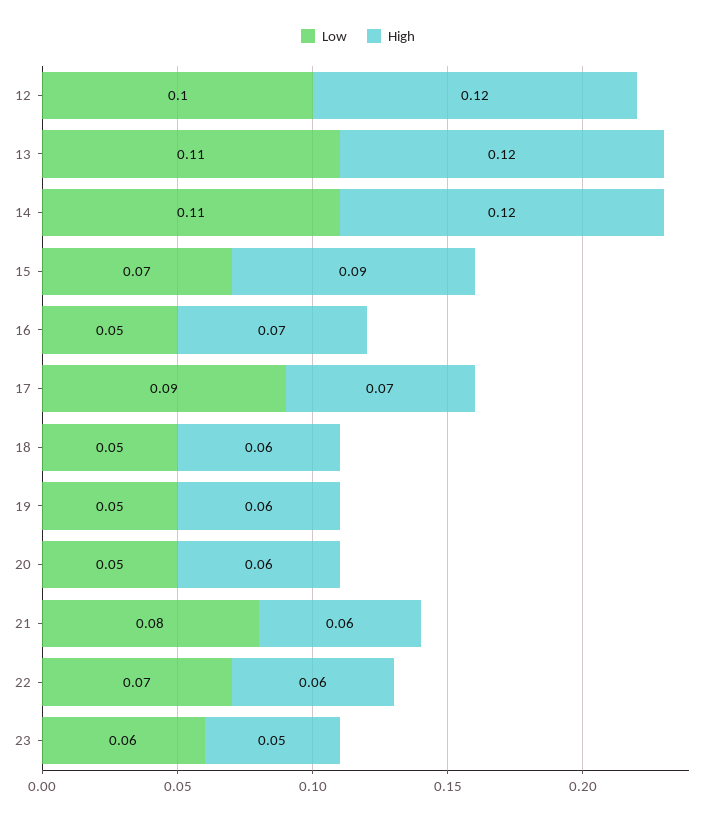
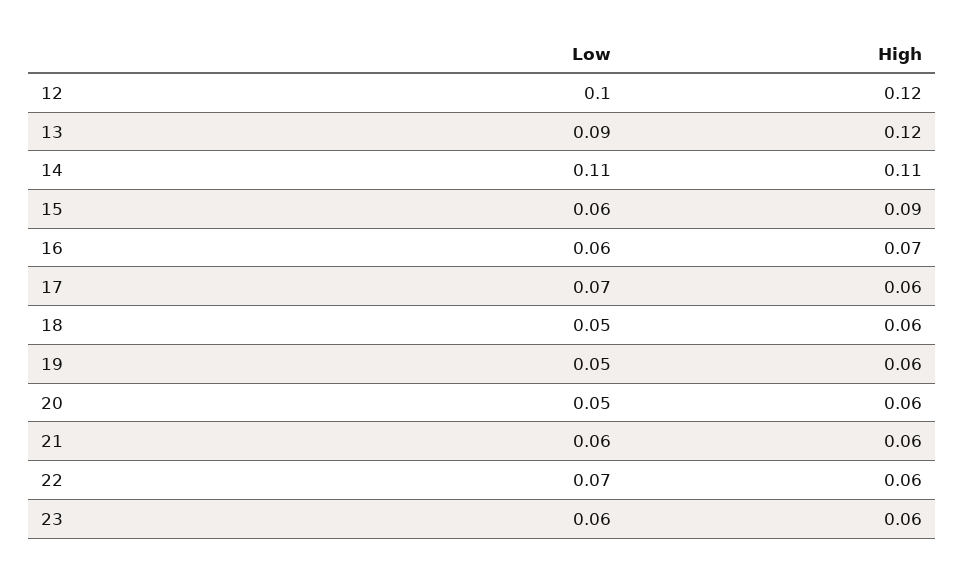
  {
    "Low": {
      "12": 0.1,
-     "13": 0.11,
+     "13": 0.09,
      "14": 0.11,
-     "15": 0.07,
+     "15": 0.06,
-     "16": 0.05,
+     "16": 0.06,
-     "17": 0.09,
+     "17": 0.07,
      "18": 0.05,
      "19": 0.05,
      "20": 0.05,
-     "21": 0.08,
+     "21": 0.06,
      "22": 0.07,
      "23": 0.06
    },
    "High": {
      "12": 0.12,
      "13": 0.12,
-     "14": 0.12,
+     "14": 0.11,
      "15": 0.09,
      "16": 0.07,
-     "17": 0.07,
+     "17": 0.06,
      "18": 0.06,
      "19": 0.06,
      "20": 0.06,
      "21": 0.06,
      "22": 0.06,
-     "23": 0.05
+     "23": 0.06
    }
  }

